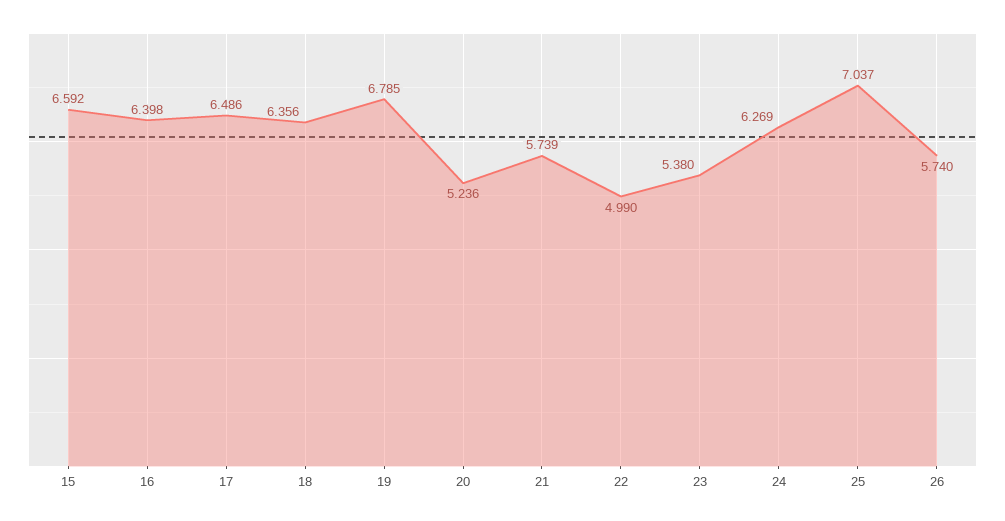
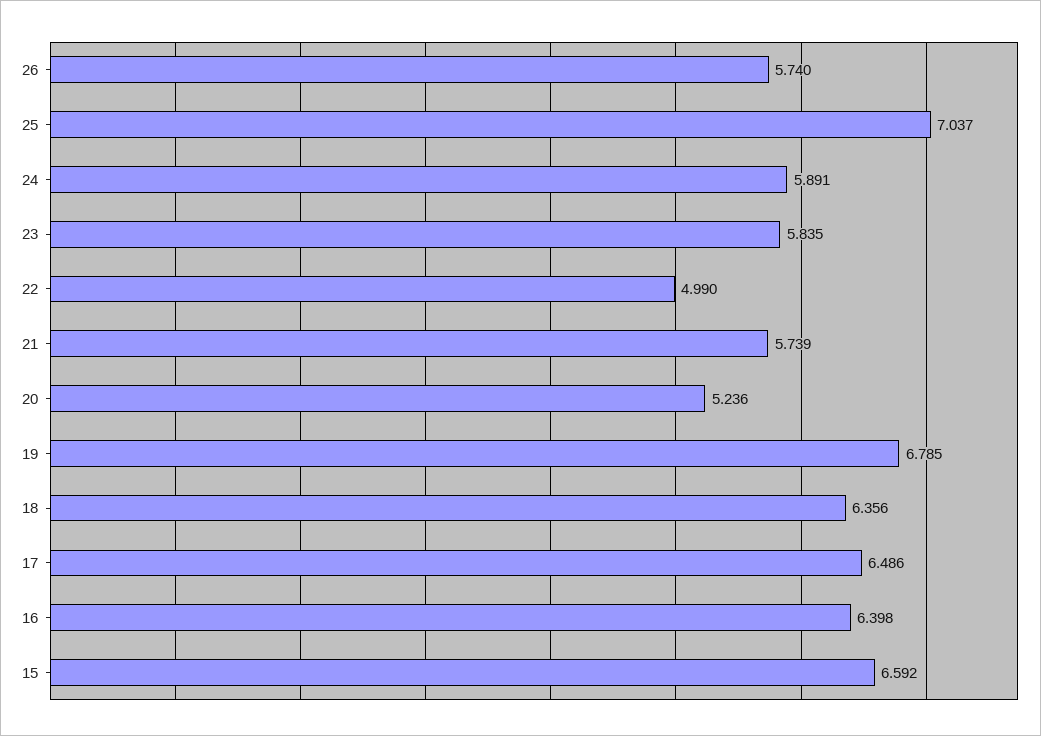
  {
    "15": 6.592,
    "16": 6.398,
    "17": 6.486,
    "18": 6.356,
    "19": 6.785,
    "20": 5.236,
    "21": 5.739,
    "22": 4.99,
-   "23": 5.38,
+   "23": 5.835,
-   "24": 6.269,
+   "24": 5.891,
    "25": 7.037,
    "26": 5.74
  }

